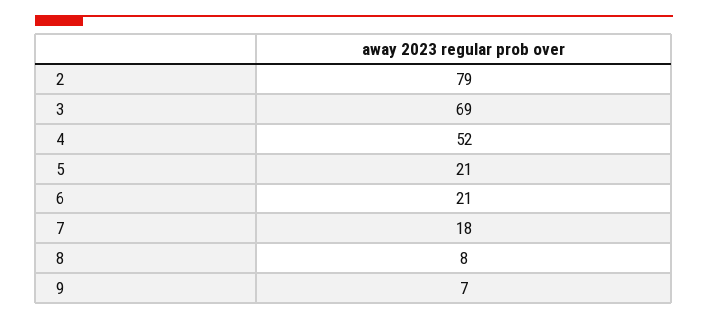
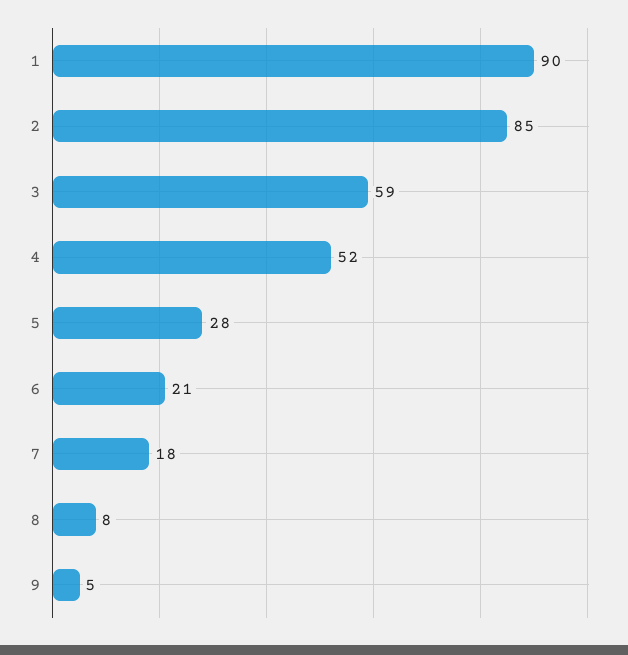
  {
-   "2": 79,
+   "2": 85,
-   "3": 69,
+   "3": 59,
    "4": 52,
-   "5": 21,
+   "5": 28,
    "6": 21,
    "7": 18,
    "8": 8,
-   "9": 7
+   "9": 5,
+   "1": 90
  }

